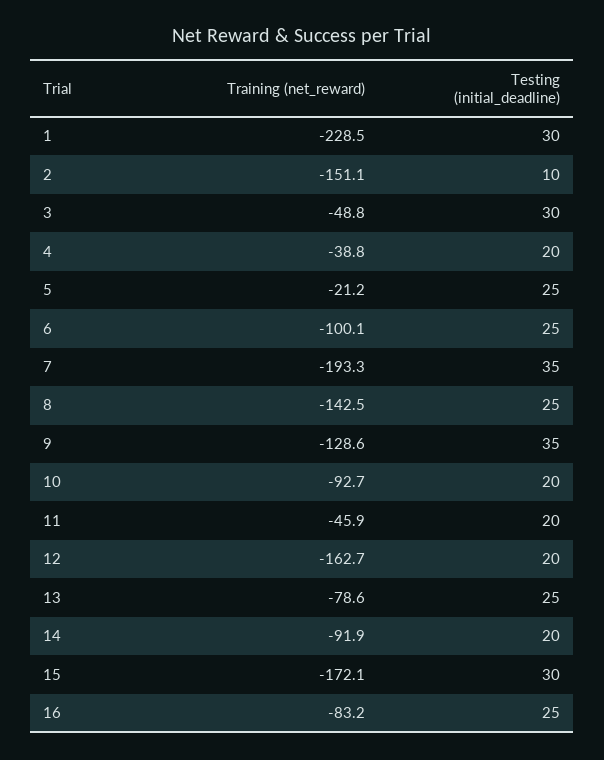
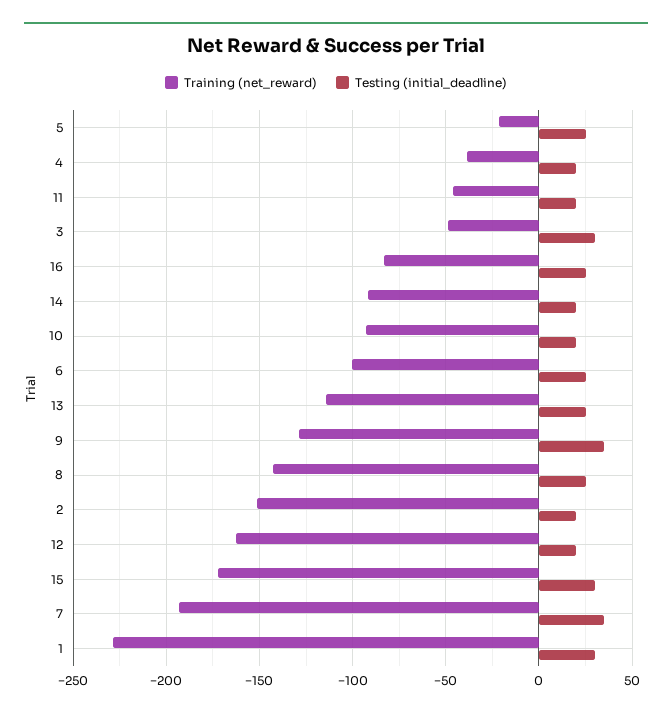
  {
    "Training (net_reward)": {
      "1": -228.5,
      "2": -151.1,
      "3": -48.8,
      "4": -38.8,
      "5": -21.2,
      "6": -100.1,
      "7": -193.3,
      "8": -142.5,
      "9": -128.6,
      "10": -92.7,
      "11": -45.9,
      "12": -162.7,
-     "13": -78.6,
+     "13": -115,
      "14": -91.9,
      "15": -172.1,
      "16": -83.2
    },
    "Testing (initial_deadline)": {
      "1": 30,
-     "2": 10,
+     "2": 20,
      "3": 30,
      "4": 20,
      "5": 25,
      "6": 25,
      "7": 35,
      "8": 25,
      "9": 35,
      "10": 20,
      "11": 20,
      "12": 20,
      "13": 25,
      "14": 20,
      "15": 30,
      "16": 25
    }
  }

